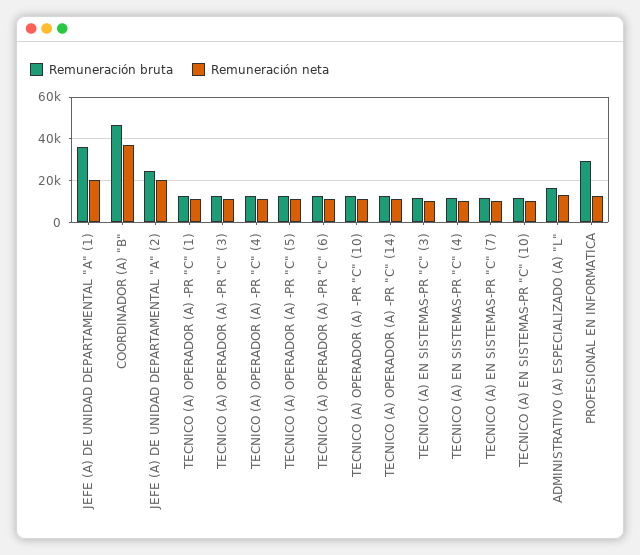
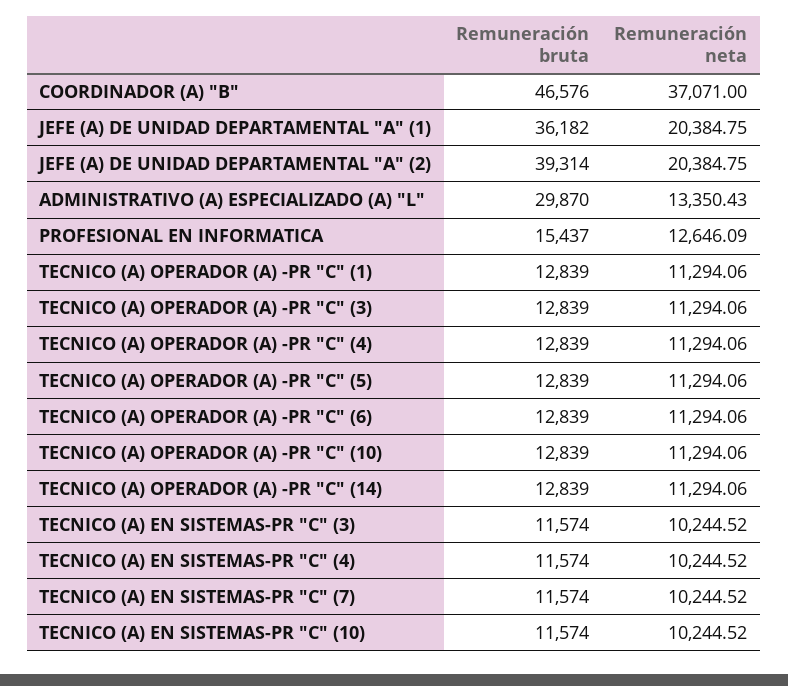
  {
    "Remuneración bruta": {
      "JEFE (A) DE UNIDAD DEPARTAMENTAL \"A\" (1)": 36182,
      "COORDINADOR (A) \"B\"": 46576,
-     "JEFE (A) DE UNIDAD DEPARTAMENTAL \"A\" (2)": 25000,
+     "JEFE (A) DE UNIDAD DEPARTAMENTAL \"A\" (2)": 39314,
      "TECNICO (A) OPERADOR (A) -PR \"C\" (1)": 12839,
      "TECNICO (A) OPERADOR (A) -PR \"C\" (3)": 12839,
      "TECNICO (A) OPERADOR (A) -PR \"C\" (4)": 12839,
      "TECNICO (A) OPERADOR (A) -PR \"C\" (5)": 12839,
      "TECNICO (A) OPERADOR (A) -PR \"C\" (6)": 12839,
      "TECNICO (A) OPERADOR (A) -PR \"C\" (10)": 12839,
      "TECNICO (A) OPERADOR (A) -PR \"C\" (14)": 12839,
      "TECNICO (A) EN SISTEMAS-PR \"C\" (3)": 11574,
      "TECNICO (A) EN SISTEMAS-PR \"C\" (4)": 11574,
      "TECNICO (A) EN SISTEMAS-PR \"C\" (7)": 11574,
      "TECNICO (A) EN SISTEMAS-PR \"C\" (10)": 11574,
-     "ADMINISTRATIVO (A) ESPECIALIZADO (A) \"L\"": 15000,
+     "ADMINISTRATIVO (A) ESPECIALIZADO (A) \"L\"": 29870,
-     "PROFESIONAL EN INFORMATICA": 30000
+     "PROFESIONAL EN INFORMATICA": 15437
    },
    "Remuneración neta": {
      "JEFE (A) DE UNIDAD DEPARTAMENTAL \"A\" (1)": 20384.75,
      "COORDINADOR (A) \"B\"": 37071,
      "JEFE (A) DE UNIDAD DEPARTAMENTAL \"A\" (2)": 20384.75,
      "TECNICO (A) OPERADOR (A) -PR \"C\" (1)": 11294.06,
      "TECNICO (A) OPERADOR (A) -PR \"C\" (3)": 11294.06,
      "TECNICO (A) OPERADOR (A) -PR \"C\" (4)": 11294.06,
      "TECNICO (A) OPERADOR (A) -PR \"C\" (5)": 11294.06,
      "TECNICO (A) OPERADOR (A) -PR \"C\" (6)": 11294.06,
      "TECNICO (A) OPERADOR (A) -PR \"C\" (10)": 11294.06,
      "TECNICO (A) OPERADOR (A) -PR \"C\" (14)": 11294.06,
      "TECNICO (A) EN SISTEMAS-PR \"C\" (3)": 10244.52,
      "TECNICO (A) EN SISTEMAS-PR \"C\" (4)": 10244.52,
      "TECNICO (A) EN SISTEMAS-PR \"C\" (7)": 10244.52,
      "TECNICO (A) EN SISTEMAS-PR \"C\" (10)": 10244.52,
      "ADMINISTRATIVO (A) ESPECIALIZADO (A) \"L\"": 13350.43,
      "PROFESIONAL EN INFORMATICA": 12646.09
    }
  }

